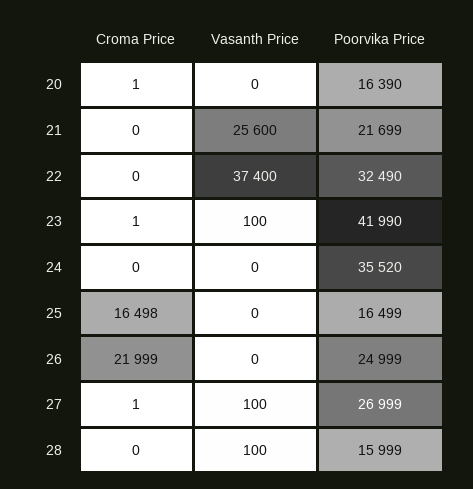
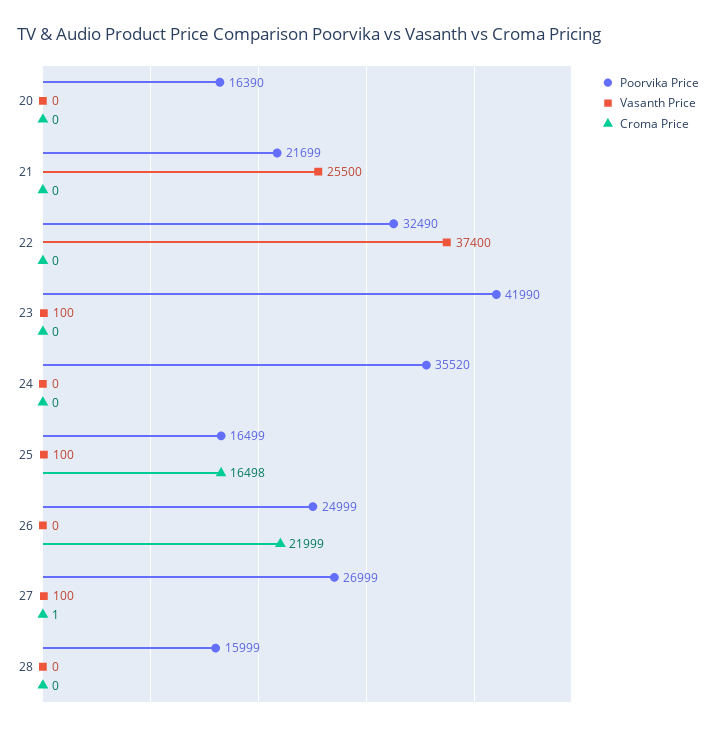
  {
    "Croma Price": {
-     "20": 1,
+     "20": 0,
      "21": 0,
      "22": 0,
-     "23": 1,
+     "23": 0,
      "24": 0,
      "25": 16498,
      "26": 21999,
      "27": 1,
      "28": 0
    },
    "Vasanth Price": {
      "20": 0,
-     "21": 25600,
+     "21": 25500,
      "22": 37400,
      "23": 100,
      "24": 0,
-     "25": 0,
+     "25": 100,
      "26": 0,
      "27": 100,
-     "28": 100
+     "28": 0
    },
    "Poorvika Price": {
      "20": 16390,
      "21": 21699,
      "22": 32490,
      "23": 41990,
      "24": 35520,
      "25": 16499,
      "26": 24999,
      "27": 26999,
      "28": 15999
    }
  }

